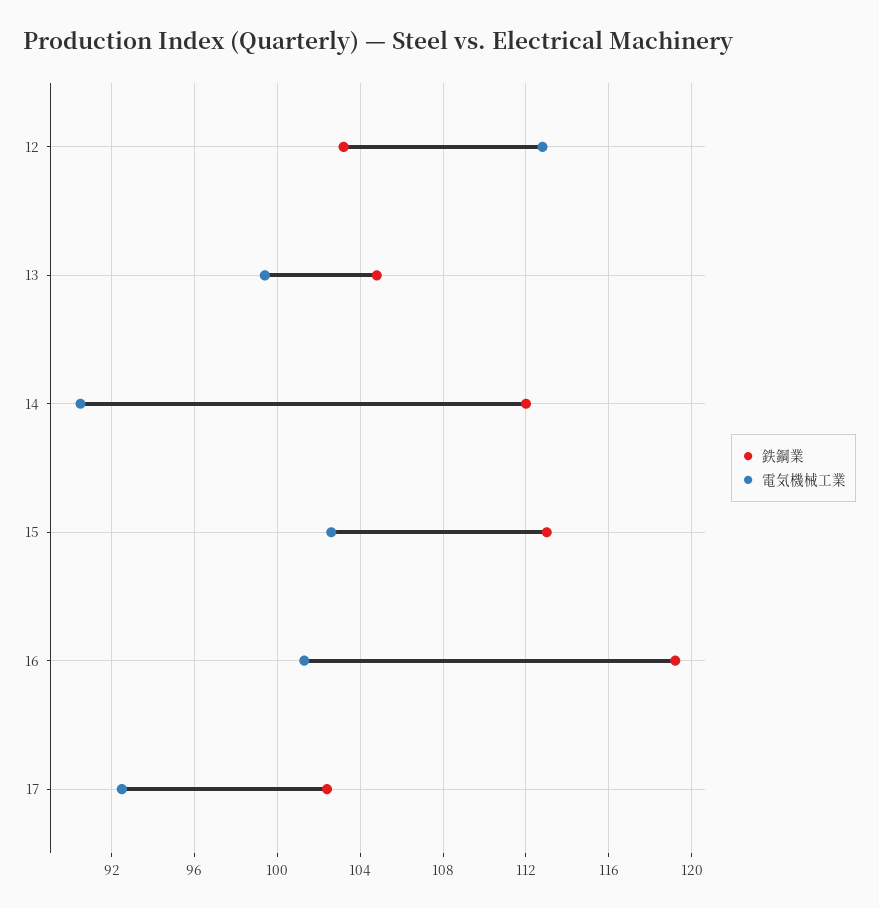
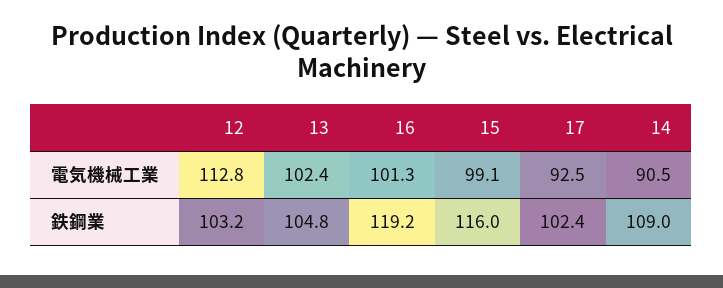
  {
    "鉄鋼業": {
      "12": 103.2,
      "13": 104.8,
-     "14": 112,
+     "14": 109,
-     "15": 113,
+     "15": 116,
      "16": 119.2,
      "17": 102.4
    },
    "電気機械工業": {
      "12": 112.8,
-     "13": 99.5,
+     "13": 102.4,
      "14": 90.5,
-     "15": 102.5,
+     "15": 99.1,
      "16": 101.3,
      "17": 92.5
    }
  }

